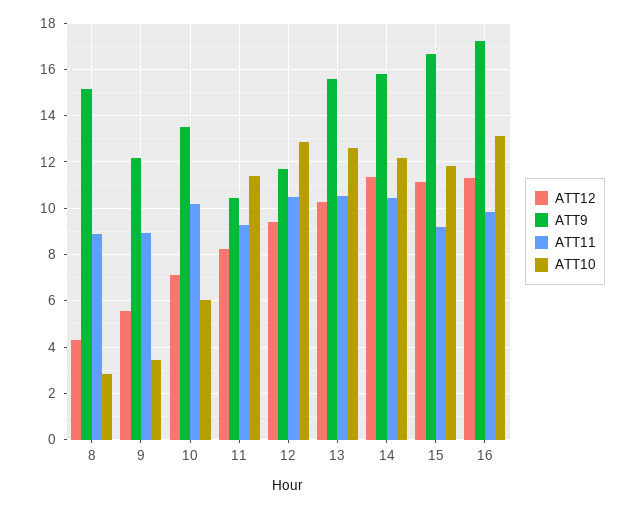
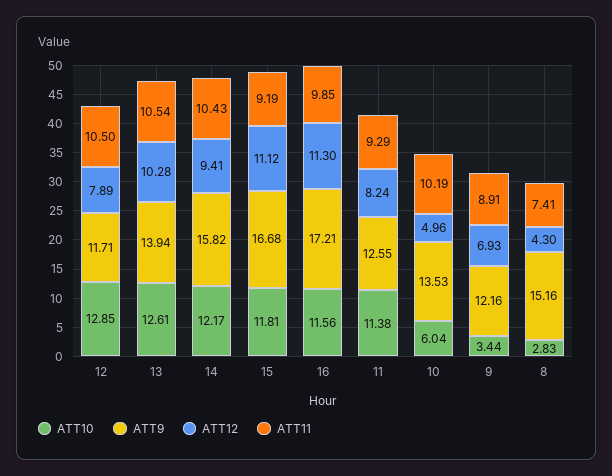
  {
    "ATT12": {
      "8": 4.3,
-     "9": 5.5,
+     "9": 6.93,
-     "10": 7,
+     "10": 4.96,
      "11": 8.24,
-     "12": 9.5,
+     "12": 7.89,
      "13": 10.28,
-     "14": 11.5,
+     "14": 9.41,
      "15": 11.12,
      "16": 11.3
    },
    "ATT9": {
      "8": 15.16,
      "9": 12.16,
      "10": 13.53,
-     "11": 10.5,
+     "11": 12.55,
      "12": 11.71,
-     "13": 15.5,
+     "13": 13.94,
      "14": 15.82,
      "15": 16.68,
      "16": 17.21
    },
    "ATT11": {
-     "8": 9,
+     "8": 7.41,
      "9": 8.91,
      "10": 10.19,
      "11": 9.29,
      "12": 10.5,
      "13": 10.54,
      "14": 10.43,
      "15": 9.19,
      "16": 9.85
    },
    "ATT10": {
      "8": 2.83,
      "9": 3.44,
      "10": 6.04,
      "11": 11.38,
      "12": 12.85,
      "13": 12.61,
      "14": 12.17,
      "15": 11.81,
-     "16": 13
+     "16": 11.56
    }
  }

